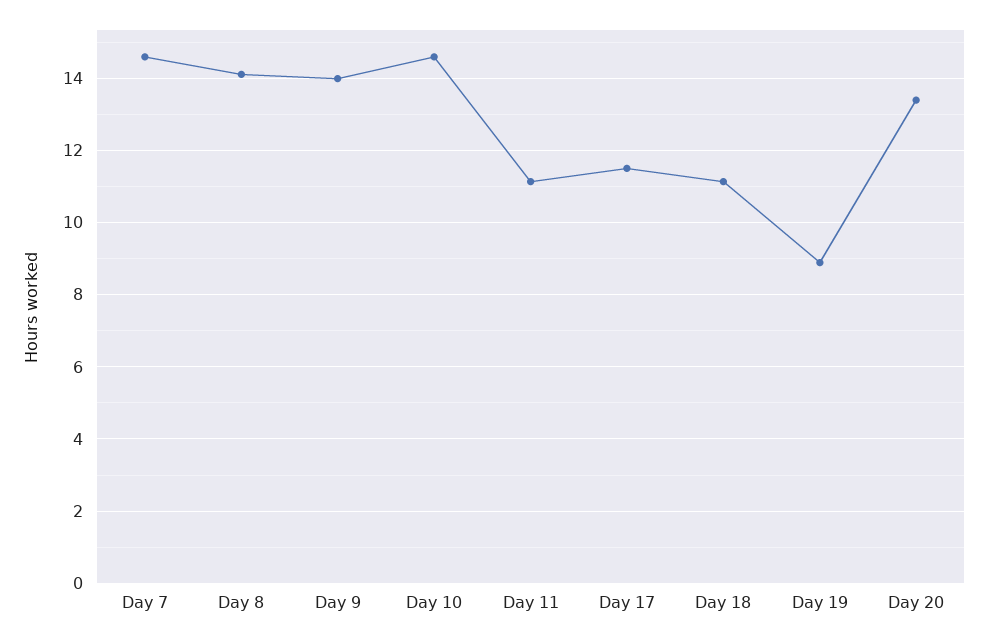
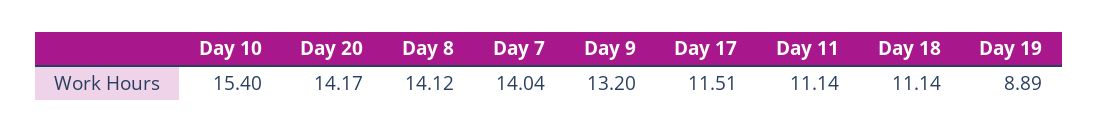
  {
-   "Day 7": 14.6,
+   "Day 7": 14.04,
    "Day 8": 14.12,
-   "Day 9": 14,
+   "Day 9": 13.2,
-   "Day 10": 14.6,
+   "Day 10": 15.4,
    "Day 11": 11.14,
    "Day 17": 11.51,
    "Day 18": 11.14,
    "Day 19": 8.89,
-   "Day 20": 13.4
+   "Day 20": 14.17
  }

